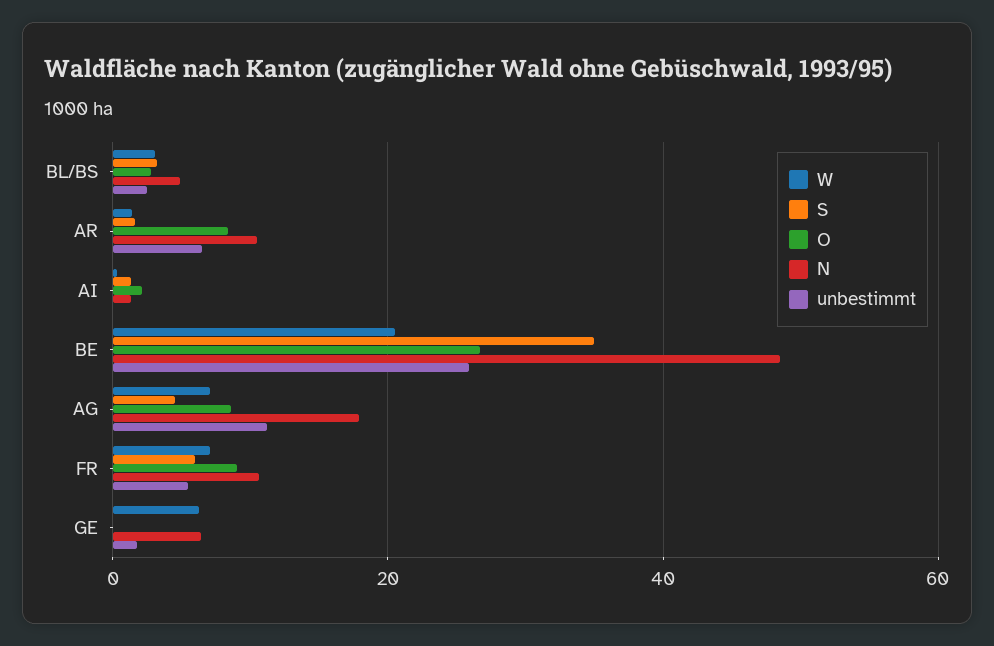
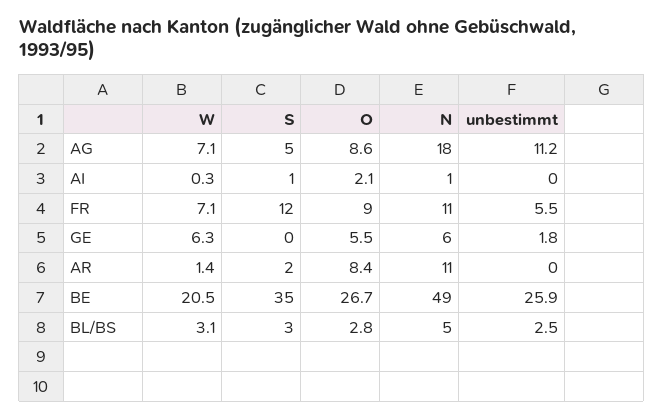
  {
    "W": {
      "BL/BS": 3.1,
      "AR": 1.4,
      "AI": 0.3,
      "BE": 20.5,
      "AG": 7.1,
      "FR": 7.1,
      "GE": 6.3
    },
    "S": {
      "BL/BS": 3,
      "AR": 2,
      "AI": 1,
      "BE": 35,
      "AG": 5,
-     "FR": 6,
+     "FR": 12,
      "GE": 0
    },
    "O": {
      "BL/BS": 2.8,
      "AR": 8.4,
      "AI": 2.1,
      "BE": 26.7,
      "AG": 8.6,
      "FR": 9,
-     "GE": 0
+     "GE": 5.5
    },
    "N": {
      "BL/BS": 5,
      "AR": 11,
      "AI": 1,
      "BE": 49,
      "AG": 18,
      "FR": 11,
      "GE": 6
    },
    "unbestimmt": {
      "BL/BS": 2.5,
-     "AR": 6,
+     "AR": 0,
      "AI": 0,
      "BE": 25.9,
      "AG": 11.2,
      "FR": 5.5,
      "GE": 1.8
    }
  }

